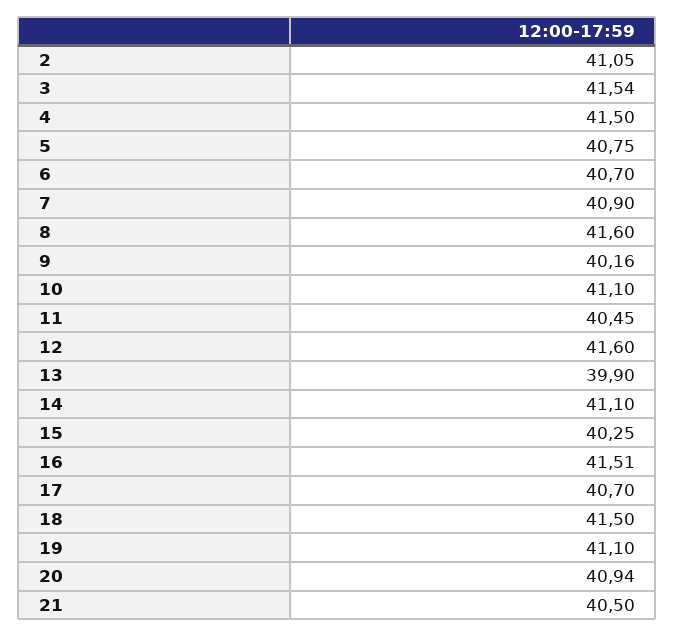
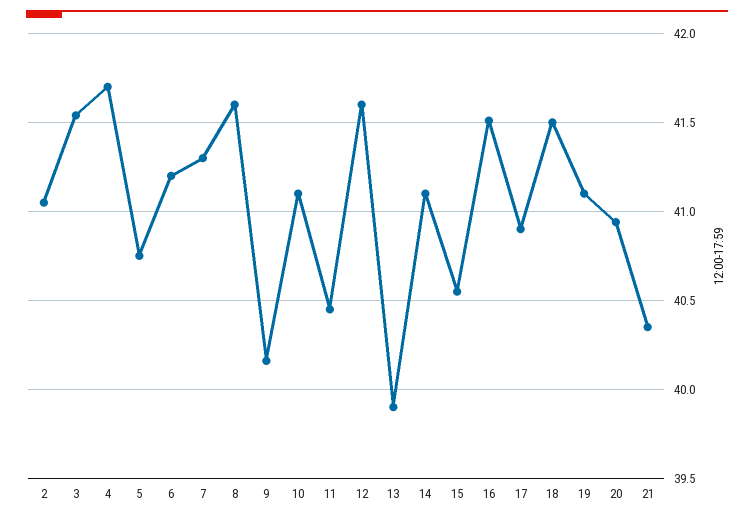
  {
    "2": 41.05,
    "3": 41.54,
-   "4": 41.5,
+   "4": 41.7,
    "5": 40.75,
-   "6": 40.7,
+   "6": 41.2,
-   "7": 40.9,
+   "7": 41.3,
    "8": 41.6,
    "9": 40.16,
    "10": 41.1,
    "11": 40.45,
    "12": 41.6,
    "13": 39.9,
    "14": 41.1,
-   "15": 40.25,
+   "15": 40.55,
    "16": 41.51,
-   "17": 40.7,
+   "17": 40.9,
    "18": 41.5,
    "19": 41.1,
    "20": 40.94,
-   "21": 40.5
+   "21": 40.35
  }

